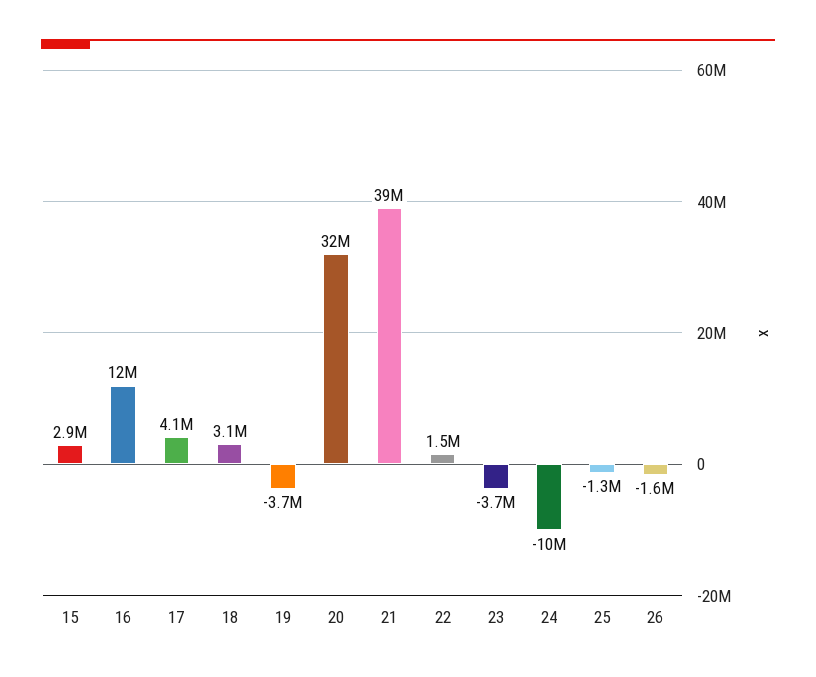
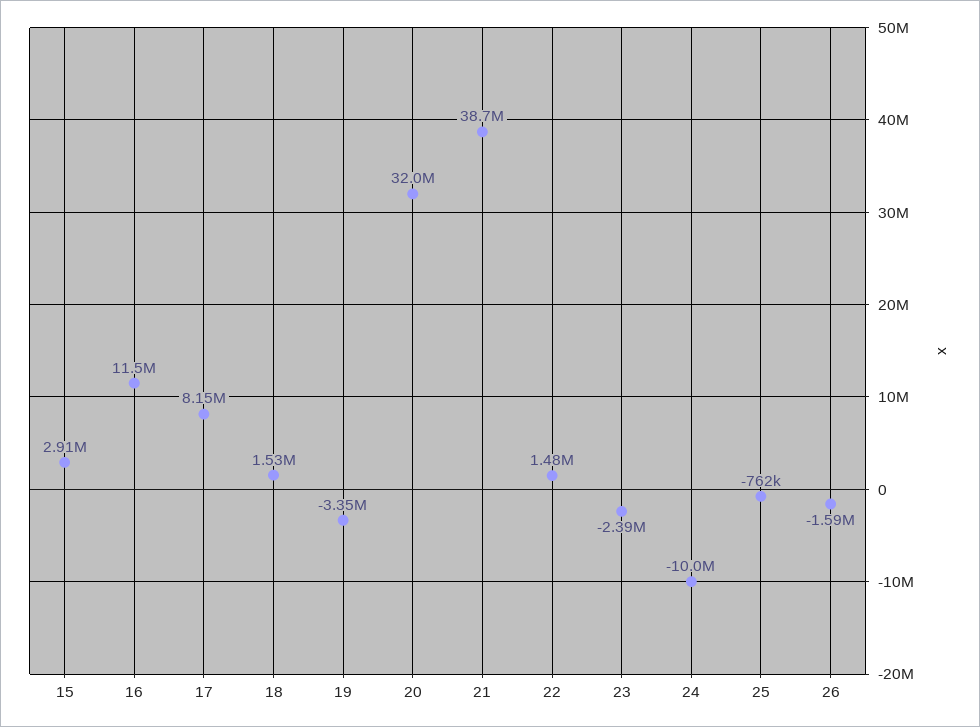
  {
    "15": 2910000,
    "16": 11500000,
-   "17": 4100000,
+   "17": 8150000,
-   "18": 3100000,
+   "18": 1530000,
-   "19": -3700000,
+   "19": -3350000,
    "20": 32000000,
    "21": 38700000,
    "22": 1480000,
-   "23": -3700000,
+   "23": -2390000,
    "24": -10000000,
-   "25": -1300000,
+   "25": -762000,
    "26": -1590000
  }

